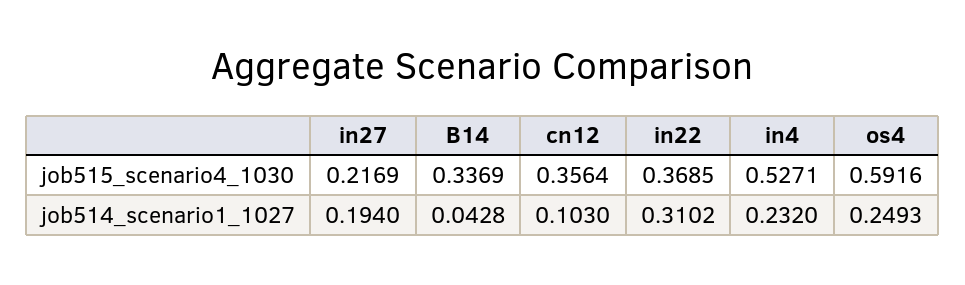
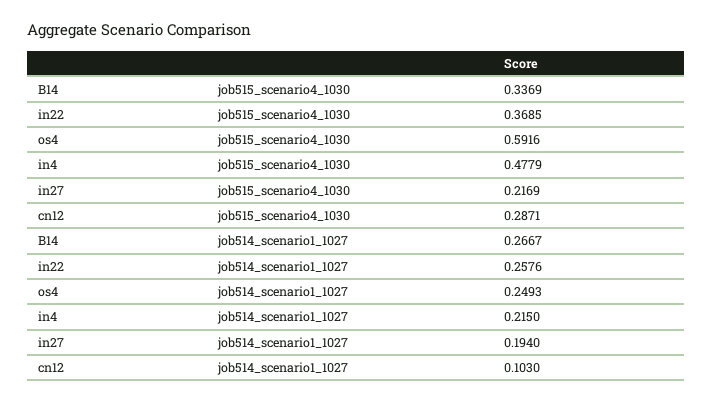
  {
    "in27": {
      "job515_scenario4_1030": 0.2169,
      "job514_scenario1_1027": 0.194
    },
    "B14": {
      "job515_scenario4_1030": 0.3369,
-     "job514_scenario1_1027": 0.0428
+     "job514_scenario1_1027": 0.2667
    },
    "cn12": {
-     "job515_scenario4_1030": 0.3564,
+     "job515_scenario4_1030": 0.2871,
      "job514_scenario1_1027": 0.103
    },
    "in22": {
      "job515_scenario4_1030": 0.3685,
-     "job514_scenario1_1027": 0.3102
+     "job514_scenario1_1027": 0.2576
    },
    "in4": {
-     "job515_scenario4_1030": 0.5271,
+     "job515_scenario4_1030": 0.4779,
-     "job514_scenario1_1027": 0.232
+     "job514_scenario1_1027": 0.215
    },
    "os4": {
      "job515_scenario4_1030": 0.5916,
      "job514_scenario1_1027": 0.2493
    }
  }

